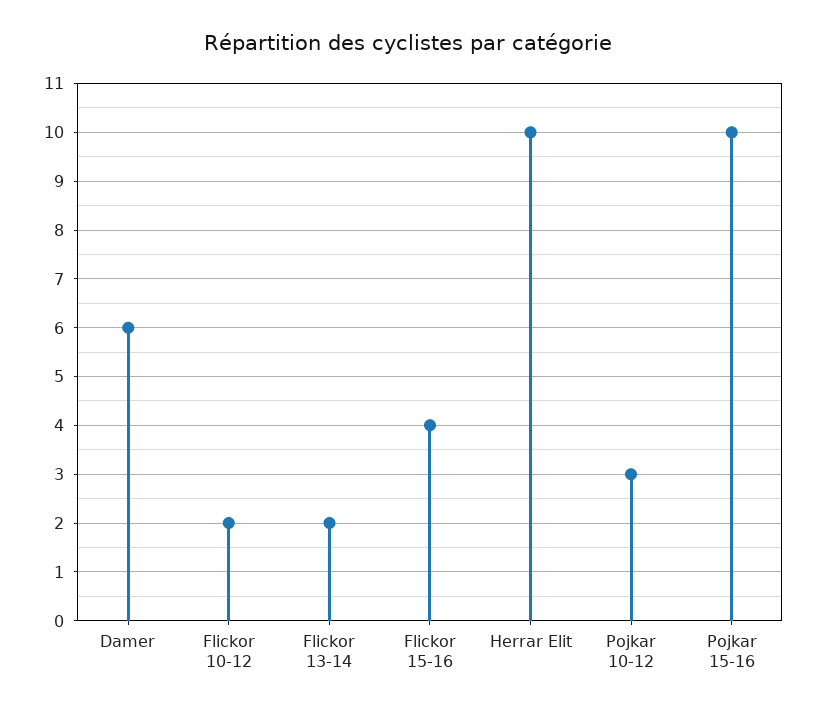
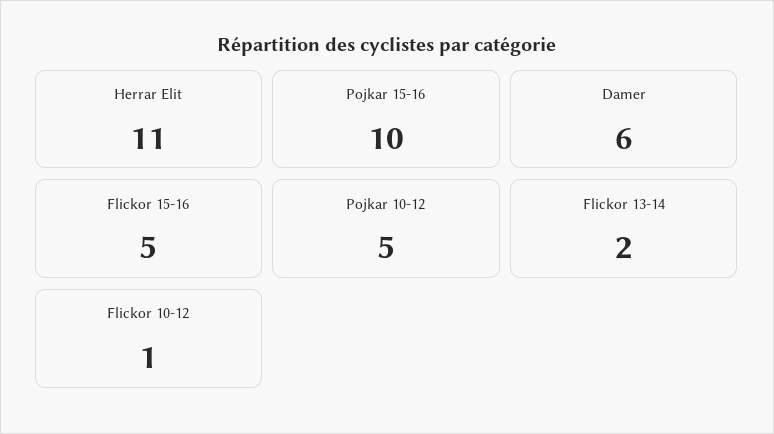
  {
    "Damer": 6,
-   "Flickor 10-12": 2,
+   "Flickor 10-12": 1,
    "Flickor 13-14": 2,
-   "Flickor 15-16": 4,
+   "Flickor 15-16": 5,
-   "Herrar Elit": 10,
+   "Herrar Elit": 11,
-   "Pojkar 10-12": 3,
+   "Pojkar 10-12": 5,
    "Pojkar 15-16": 10
  }

